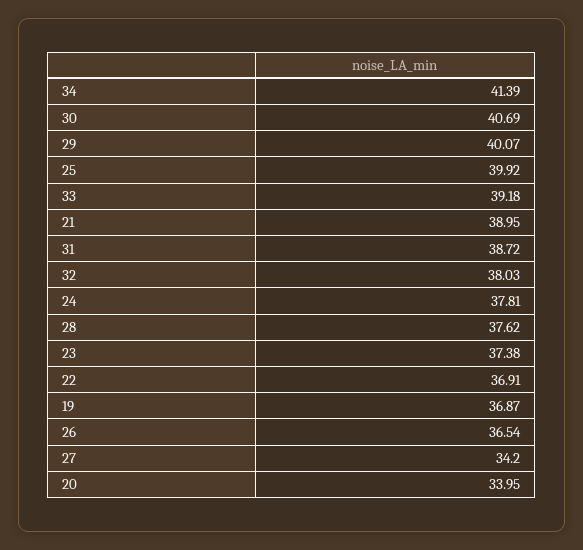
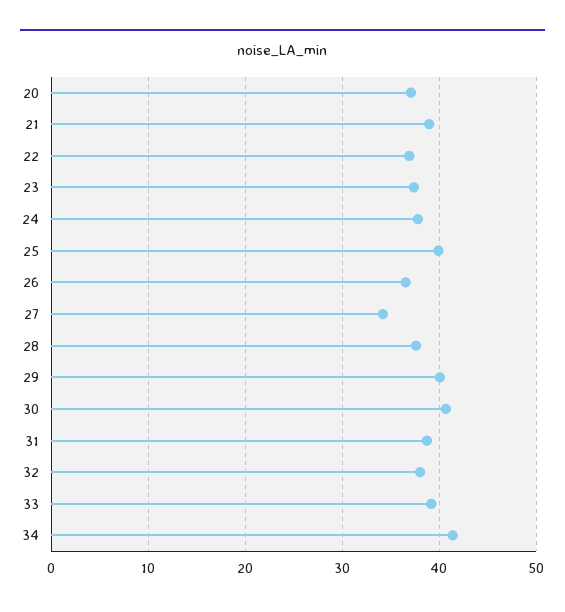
  {
    "34": 41.39,
    "30": 40.69,
    "29": 40.07,
    "25": 39.92,
    "33": 39.18,
    "21": 38.95,
    "31": 38.72,
    "32": 38.03,
    "24": 37.81,
    "28": 37.62,
    "23": 37.38,
    "22": 36.91,
-   "19": 36.87,
    "26": 36.54,
    "27": 34.2,
-   "20": 33.95
+   "20": 37
  }

